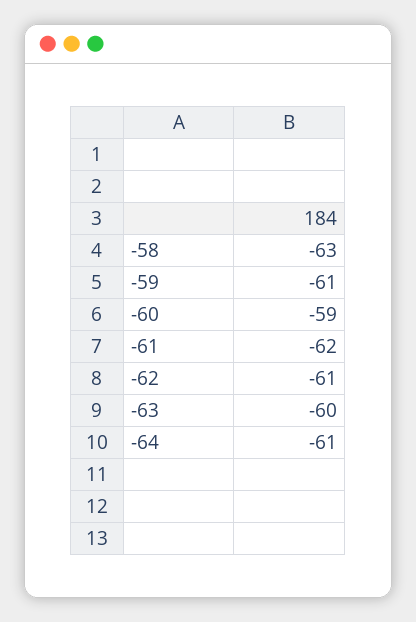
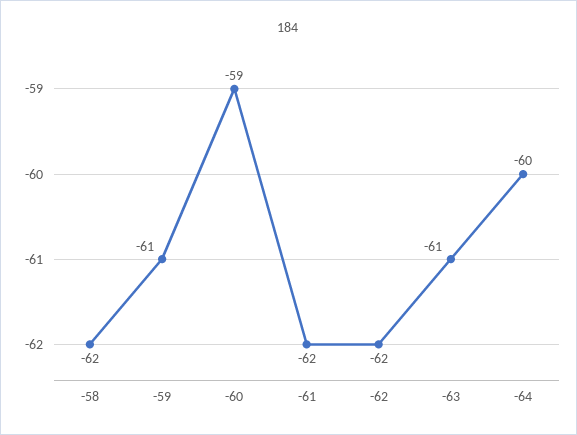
  {
-   "-58": -63,
+   "-58": -62,
    "-59": -61,
    "-60": -59,
    "-61": -62,
-   "-62": -61,
+   "-62": -62,
-   "-63": -60,
+   "-63": -61,
-   "-64": -61
+   "-64": -60
  }

